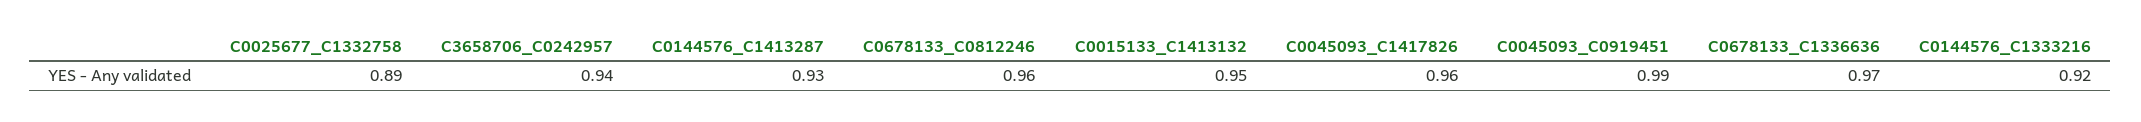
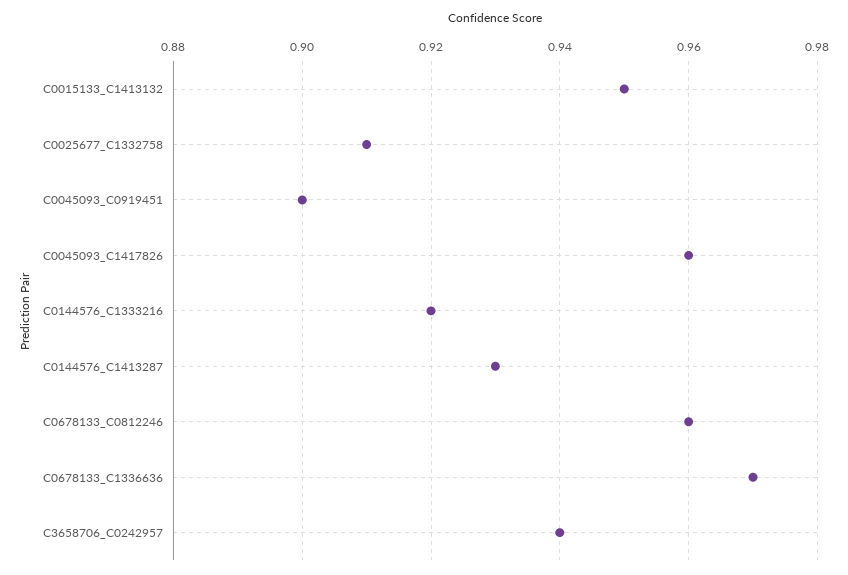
  {
-   "C0025677_C1332758": 0.89,
+   "C0025677_C1332758": 0.91,
    "C3658706_C0242957": 0.94,
    "C0144576_C1413287": 0.93,
    "C0678133_C0812246": 0.96,
    "C0015133_C1413132": 0.95,
    "C0045093_C1417826": 0.96,
-   "C0045093_C0919451": 0.99,
+   "C0045093_C0919451": 0.9,
    "C0678133_C1336636": 0.97,
    "C0144576_C1333216": 0.92
  }

